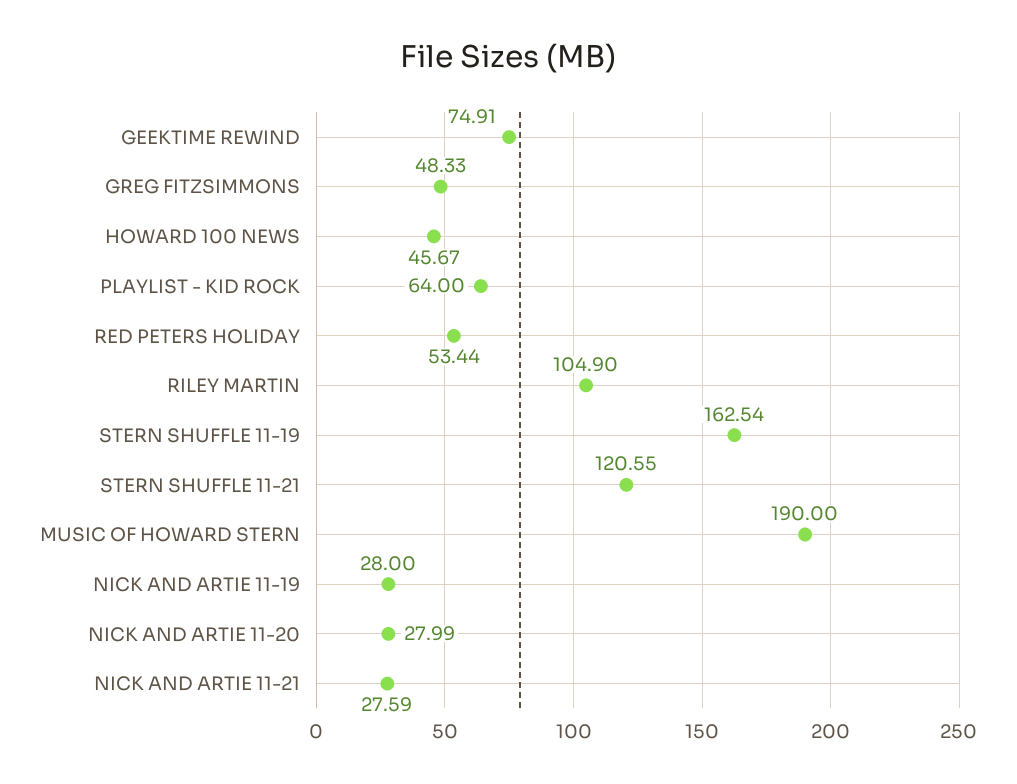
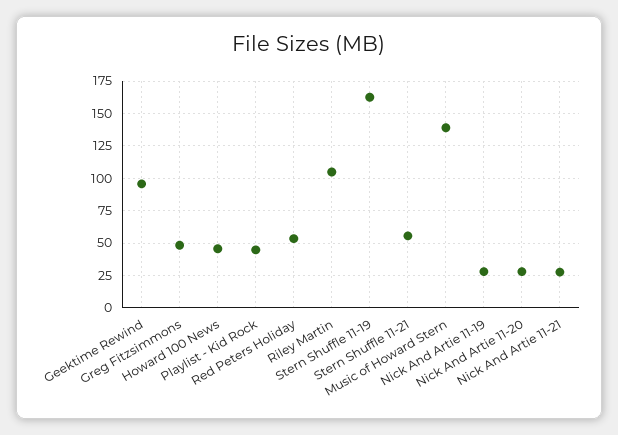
  {
-   "GEEKTIME REWIND": 74.91,
+   "GEEKTIME REWIND": 95,
    "GREG FITZSIMMONS": 48.33,
    "HOWARD 100 NEWS": 45.67,
-   "PLAYLIST - KID ROCK": 64,
+   "PLAYLIST - KID ROCK": 45,
    "RED PETERS HOLIDAY": 53.44,
    "RILEY MARTIN": 104.9,
    "STERN SHUFFLE 11-19": 162.54,
-   "STERN SHUFFLE 11-21": 120.55,
+   "STERN SHUFFLE 11-21": 55,
-   "MUSIC OF HOWARD STERN": 190,
+   "MUSIC OF HOWARD STERN": 140,
    "NICK AND ARTIE 11-19": 28,
    "NICK AND ARTIE 11-20": 27.99,
    "NICK AND ARTIE 11-21": 27.59
  }

